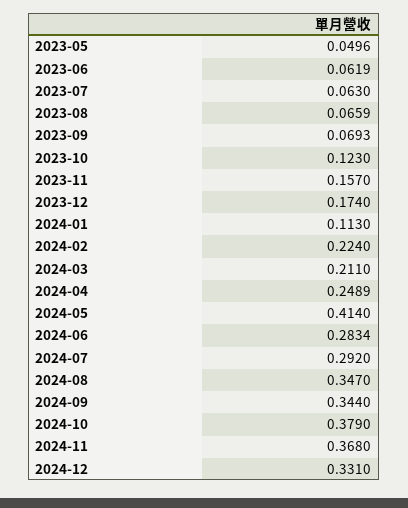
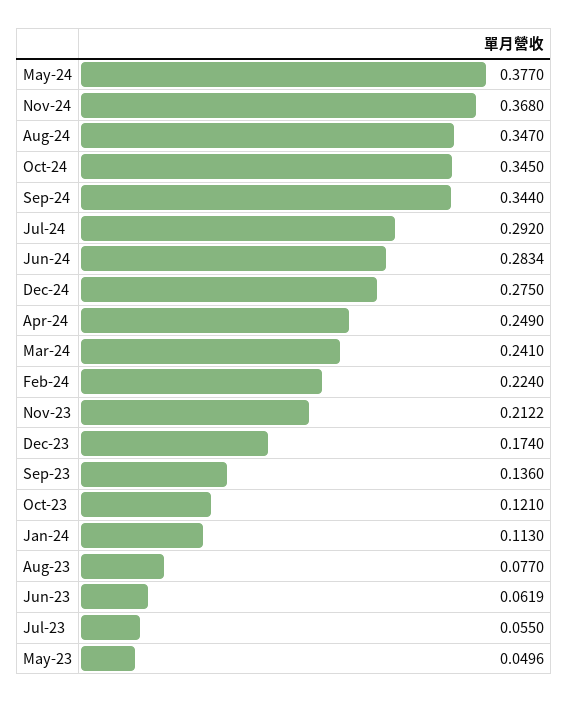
  {
    "2023-05": 0.0496,
    "2023-06": 0.0619,
-   "2023-07": 0.063,
+   "2023-07": 0.055,
-   "2023-08": 0.0659,
+   "2023-08": 0.077,
-   "2023-09": 0.0693,
+   "2023-09": 0.136,
-   "2023-10": 0.123,
+   "2023-10": 0.121,
-   "2023-11": 0.157,
+   "2023-11": 0.2122,
    "2023-12": 0.174,
    "2024-01": 0.113,
    "2024-02": 0.224,
-   "2024-03": 0.211,
+   "2024-03": 0.241,
-   "2024-04": 0.2489,
+   "2024-04": 0.249,
-   "2024-05": 0.414,
+   "2024-05": 0.377,
    "2024-06": 0.2834,
    "2024-07": 0.292,
    "2024-08": 0.347,
    "2024-09": 0.344,
-   "2024-10": 0.379,
+   "2024-10": 0.345,
    "2024-11": 0.368,
-   "2024-12": 0.331
+   "2024-12": 0.275
  }

